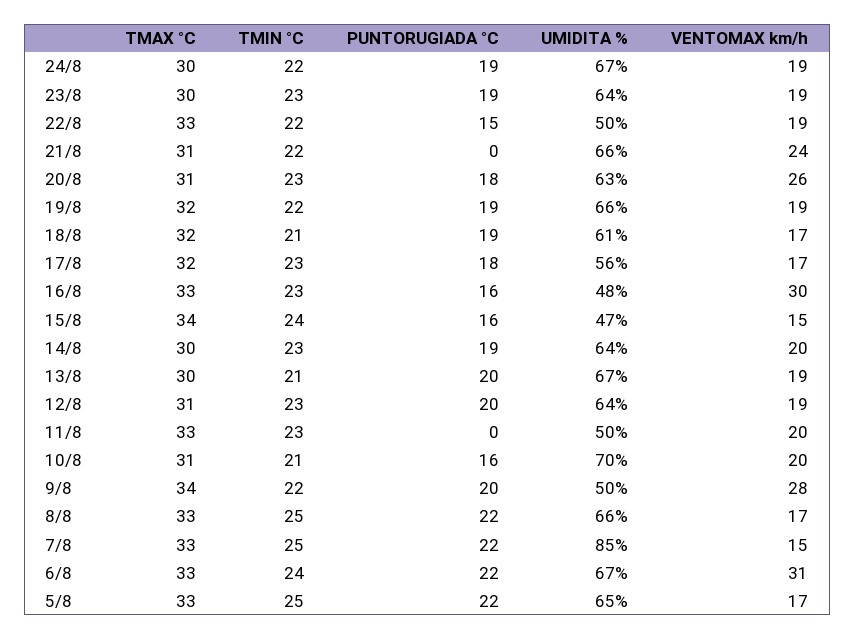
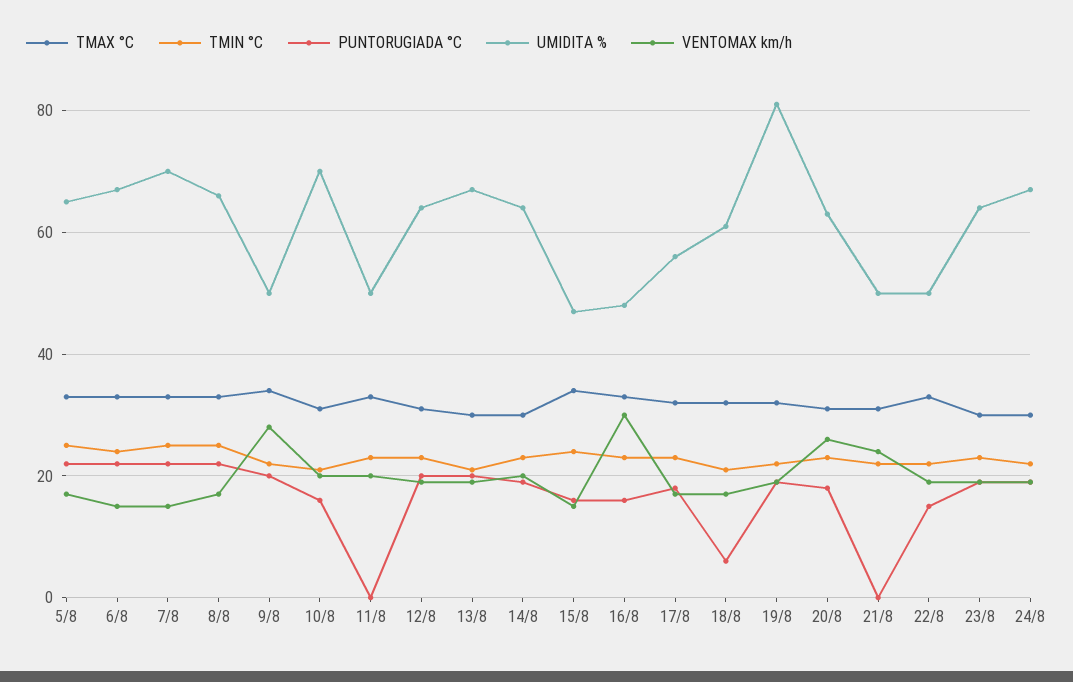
  {
    "TMAX °C": {
      "24/8": 30,
      "23/8": 30,
      "22/8": 33,
      "21/8": 31,
      "20/8": 31,
      "19/8": 32,
      "18/8": 32,
      "17/8": 32,
      "16/8": 33,
      "15/8": 34,
      "14/8": 30,
      "13/8": 30,
      "12/8": 31,
      "11/8": 33,
      "10/8": 31,
      "9/8": 34,
      "8/8": 33,
      "7/8": 33,
      "6/8": 33,
      "5/8": 33
    },
    "TMIN °C": {
      "24/8": 22,
      "23/8": 23,
      "22/8": 22,
      "21/8": 22,
      "20/8": 23,
      "19/8": 22,
      "18/8": 21,
      "17/8": 23,
      "16/8": 23,
      "15/8": 24,
      "14/8": 23,
      "13/8": 21,
      "12/8": 23,
      "11/8": 23,
      "10/8": 21,
      "9/8": 22,
      "8/8": 25,
      "7/8": 25,
      "6/8": 24,
      "5/8": 25
    },
    "PUNTORUGIADA °C": {
      "24/8": 19,
      "23/8": 19,
      "22/8": 15,
      "21/8": 0,
      "20/8": 18,
      "19/8": 19,
-     "18/8": 19,
+     "18/8": 5,
      "17/8": 18,
      "16/8": 16,
      "15/8": 16,
      "14/8": 19,
      "13/8": 20,
      "12/8": 20,
      "11/8": 0,
      "10/8": 16,
      "9/8": 20,
      "8/8": 22,
      "7/8": 22,
      "6/8": 22,
      "5/8": 22
    },
    "UMIDITA %": {
      "24/8": 67,
      "23/8": 64,
      "22/8": 50,
-     "21/8": 66,
+     "21/8": 50,
      "20/8": 63,
-     "19/8": 66,
+     "19/8": 80,
      "18/8": 61,
      "17/8": 56,
      "16/8": 48,
      "15/8": 47,
      "14/8": 64,
      "13/8": 67,
      "12/8": 64,
      "11/8": 50,
      "10/8": 70,
      "9/8": 50,
      "8/8": 66,
-     "7/8": 85,
+     "7/8": 70,
      "6/8": 67,
      "5/8": 65
    },
    "VENTOMAX km/h": {
      "24/8": 19,
      "23/8": 19,
      "22/8": 19,
      "21/8": 24,
      "20/8": 26,
      "19/8": 19,
      "18/8": 17,
      "17/8": 17,
      "16/8": 30,
      "15/8": 15,
      "14/8": 20,
      "13/8": 19,
      "12/8": 19,
      "11/8": 20,
      "10/8": 20,
      "9/8": 28,
      "8/8": 17,
      "7/8": 15,
-     "6/8": 31,
+     "6/8": 15,
      "5/8": 17
    }
  }

